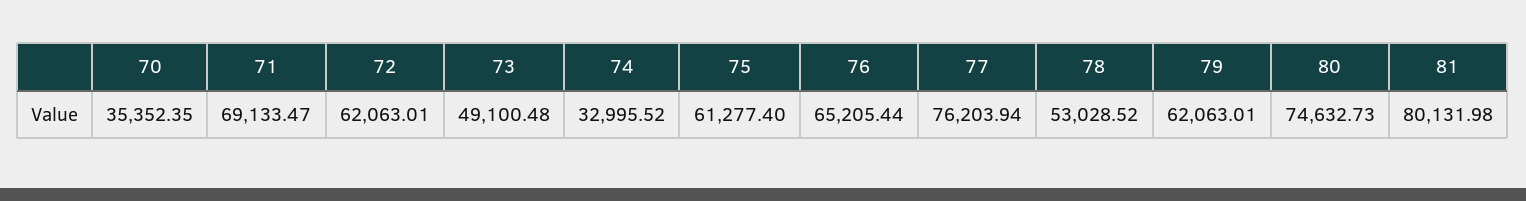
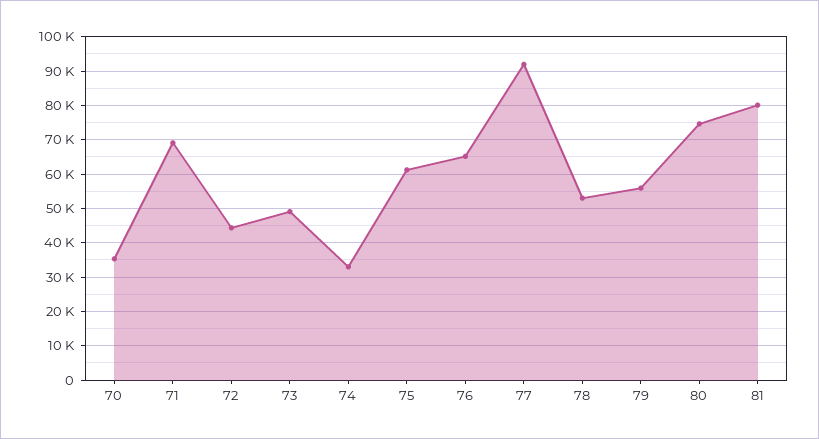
  {
    "70": 35352.35,
    "71": 69133.47,
-   "72": 62063.01,
+   "72": 44000,
    "73": 49100.48,
    "74": 32995.52,
    "75": 61277.4,
    "76": 65205.44,
-   "77": 76203.94,
+   "77": 92000,
    "78": 53028.52,
-   "79": 62063.01,
+   "79": 56000,
    "80": 74632.73,
    "81": 80131.98
  }

